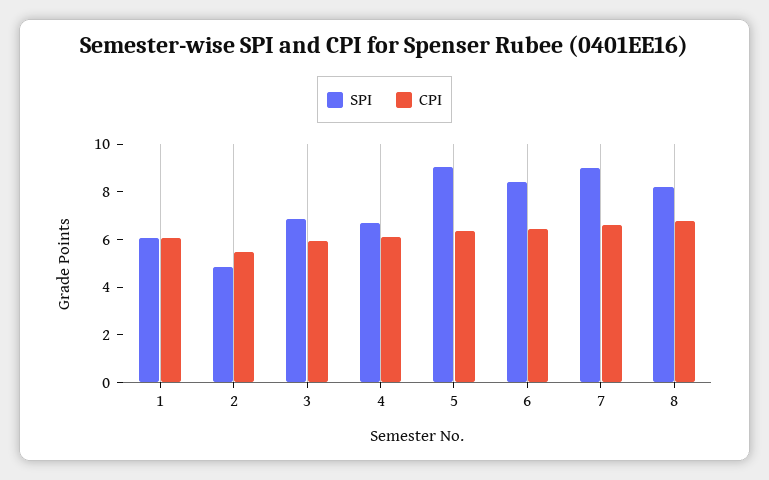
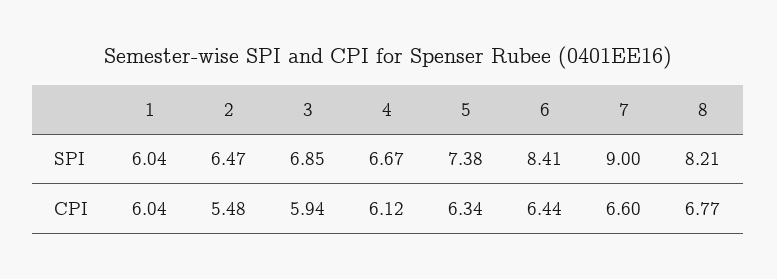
  {
    "SPI": {
      "1": 6.04,
-     "2": 5,
+     "2": 6.47,
      "3": 6.85,
      "4": 6.67,
-     "5": 9,
+     "5": 7.38,
      "6": 8.41,
      "7": 9,
      "8": 8.21
    },
    "CPI": {
      "1": 6.04,
      "2": 5.48,
      "3": 5.94,
      "4": 6.12,
      "5": 6.34,
      "6": 6.44,
      "7": 6.6,
      "8": 6.77
    }
  }

